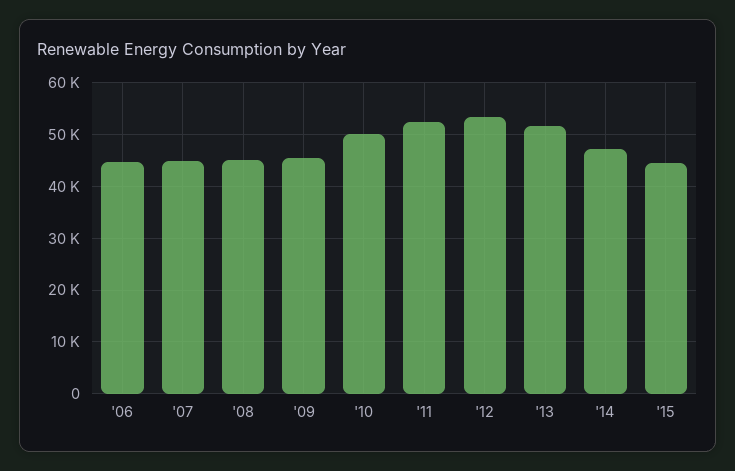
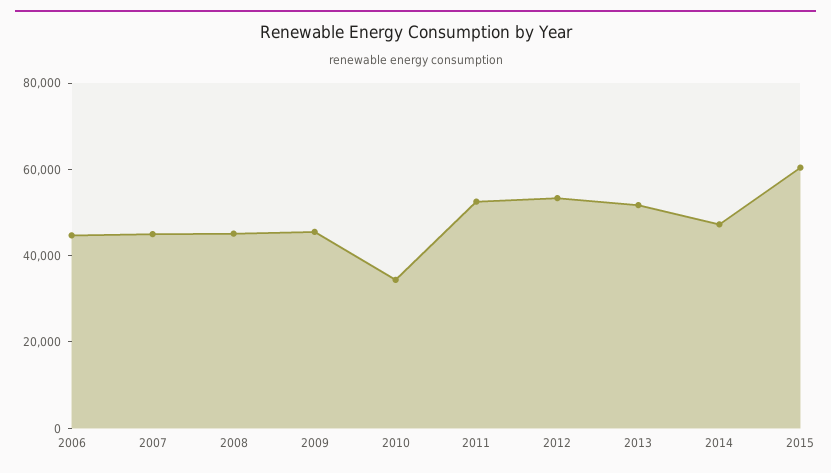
  {
    "'06": 44000,
    "'07": 44000,
    "'08": 46000,
    "'09": 46000,
-   "'10": 50000,
+   "'10": 35000,
    "'11": 52000,
    "'12": 54000,
    "'13": 52000,
    "'14": 48000,
-   "'15": 44000
+   "'15": 60000
  }

